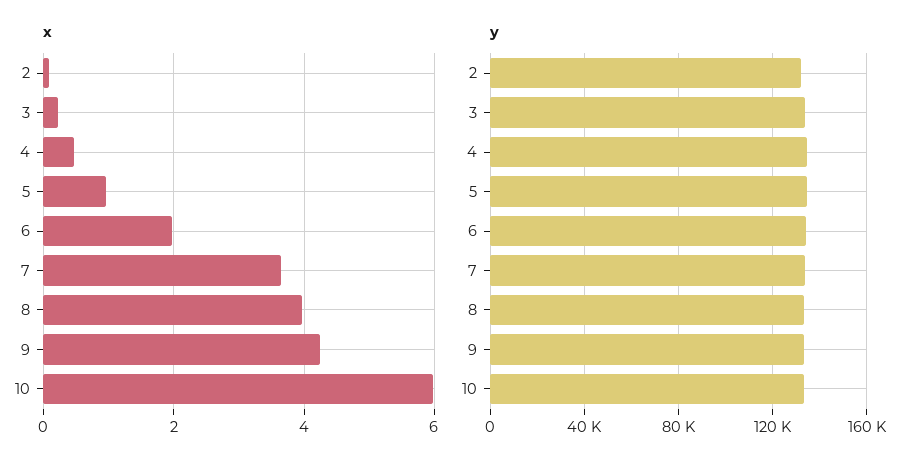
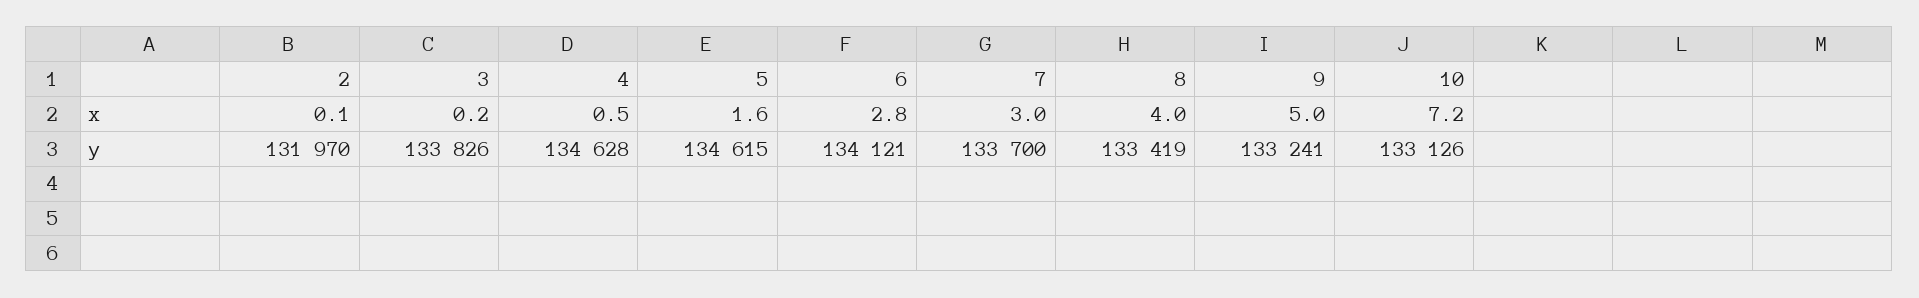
  {
    "x": {
      "2": 0.1,
      "3": 0.2,
      "4": 0.5,
-     "5": 1,
+     "5": 1.6,
-     "6": 2,
+     "6": 2.8,
-     "7": 3.6,
+     "7": 3,
      "8": 4,
-     "9": 4.2,
+     "9": 5,
-     "10": 6
+     "10": 7.2
    },
    "y": {
      "2": 131970,
      "3": 133826,
      "4": 134628,
      "5": 134615,
      "6": 134121,
      "7": 133700,
      "8": 133419,
      "9": 133241,
      "10": 133126
    }
  }

